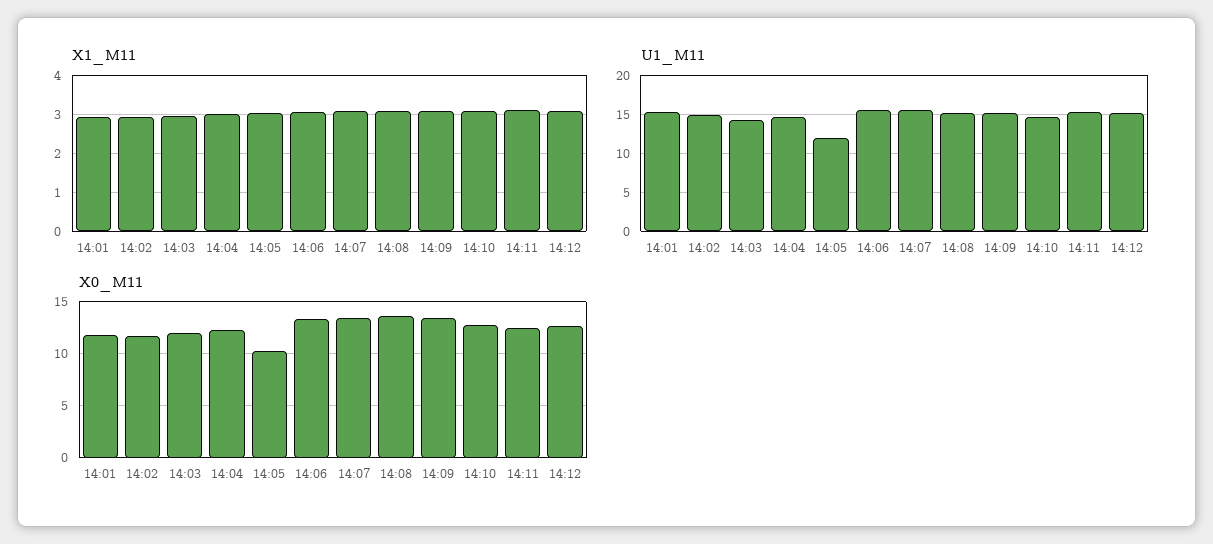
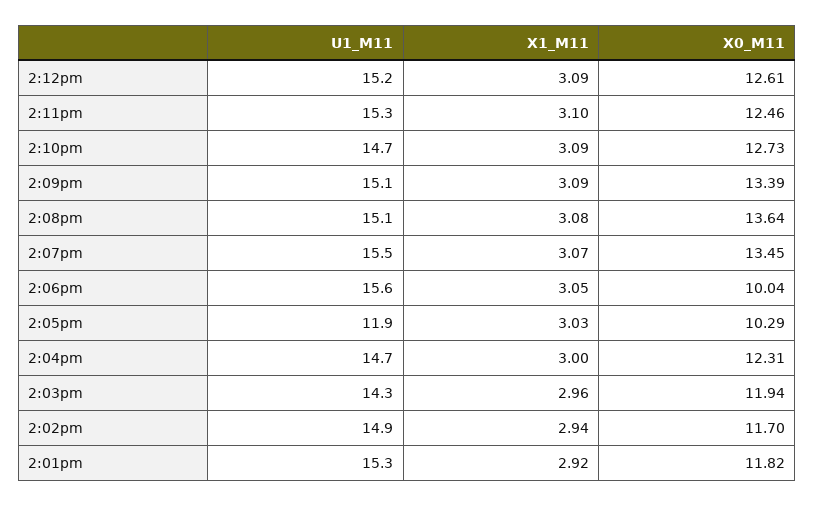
  {
    "X1_M11": {
      "14:01": 2.92,
      "14:02": 2.94,
      "14:03": 2.96,
      "14:04": 3,
      "14:05": 3.03,
      "14:06": 3.05,
      "14:07": 3.07,
      "14:08": 3.08,
      "14:09": 3.09,
      "14:10": 3.09,
      "14:11": 3.1,
      "14:12": 3.09
    },
    "U1_M11": {
      "14:01": 15.3,
      "14:02": 14.9,
      "14:03": 14.3,
      "14:04": 14.7,
      "14:05": 11.9,
      "14:06": 15.6,
      "14:07": 15.5,
      "14:08": 15.1,
      "14:09": 15.1,
      "14:10": 14.7,
      "14:11": 15.3,
      "14:12": 15.2
    },
    "X0_M11": {
      "14:01": 11.82,
      "14:02": 11.7,
      "14:03": 11.94,
      "14:04": 12.31,
      "14:05": 10.29,
-     "14:06": 13,
+     "14:06": 10.04,
      "14:07": 13.45,
      "14:08": 13.64,
      "14:09": 13.39,
      "14:10": 12.73,
      "14:11": 12.46,
      "14:12": 12.61
    }
  }

